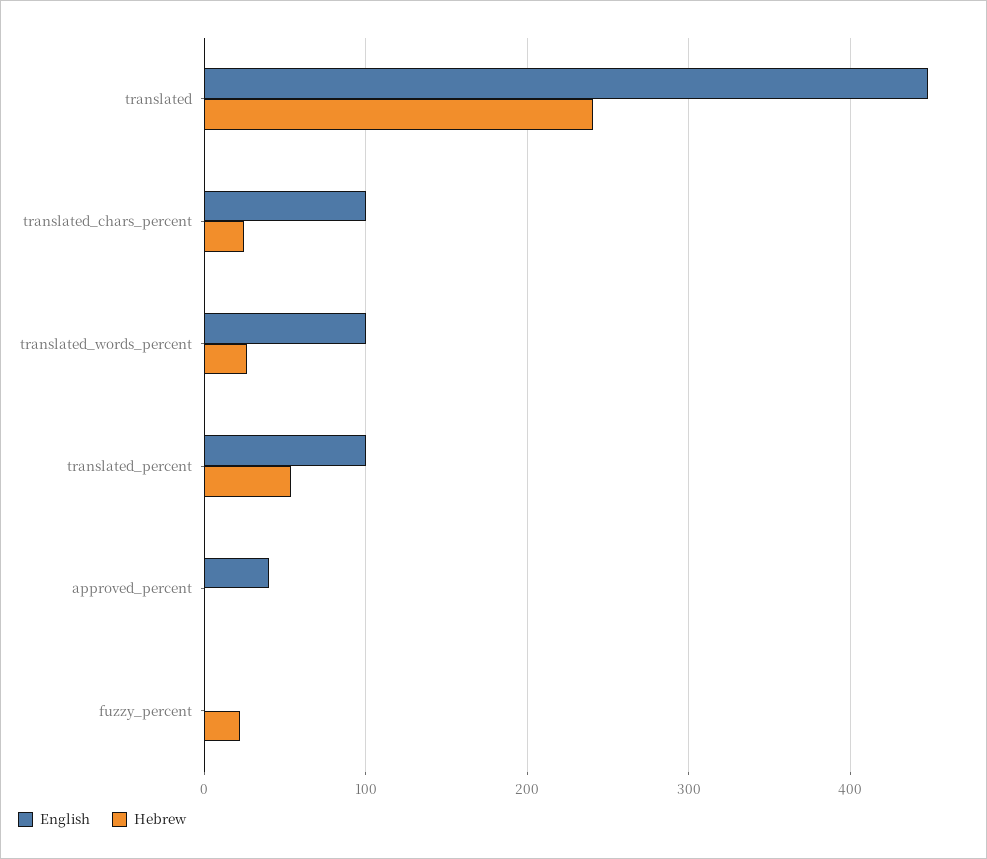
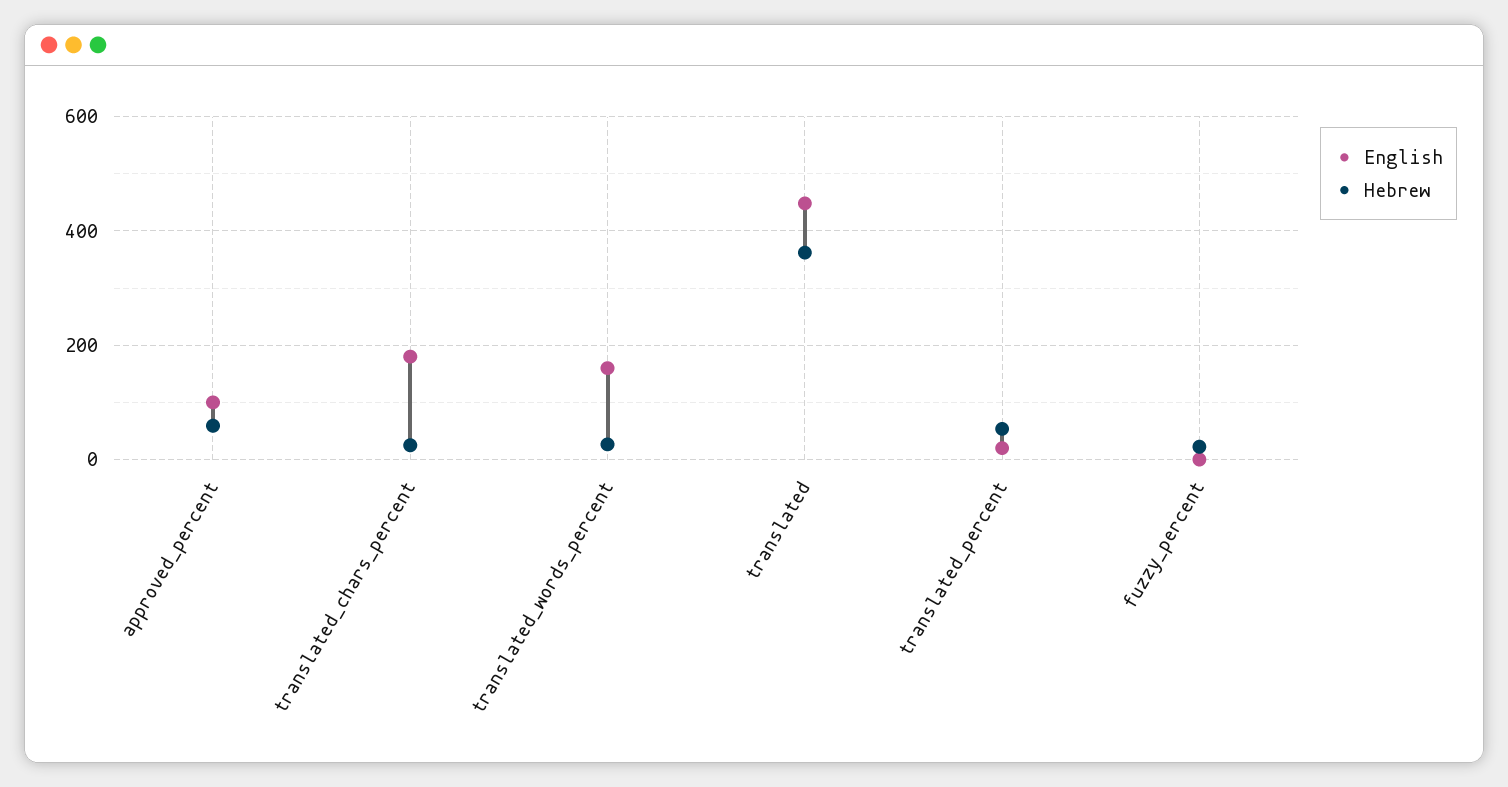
  {
    "English": {
      "translated": 450,
-     "translated_chars_percent": 100,
+     "translated_chars_percent": 180,
-     "translated_words_percent": 100,
+     "translated_words_percent": 160,
-     "translated_percent": 100,
+     "translated_percent": 20,
-     "approved_percent": 40,
+     "approved_percent": 100,
      "fuzzy_percent": 0
    },
    "Hebrew": {
-     "translated": 240,
+     "translated": 360,
      "translated_chars_percent": 20,
      "translated_words_percent": 30,
      "translated_percent": 50,
-     "approved_percent": 0,
+     "approved_percent": 60,
      "fuzzy_percent": 20
    }
  }

